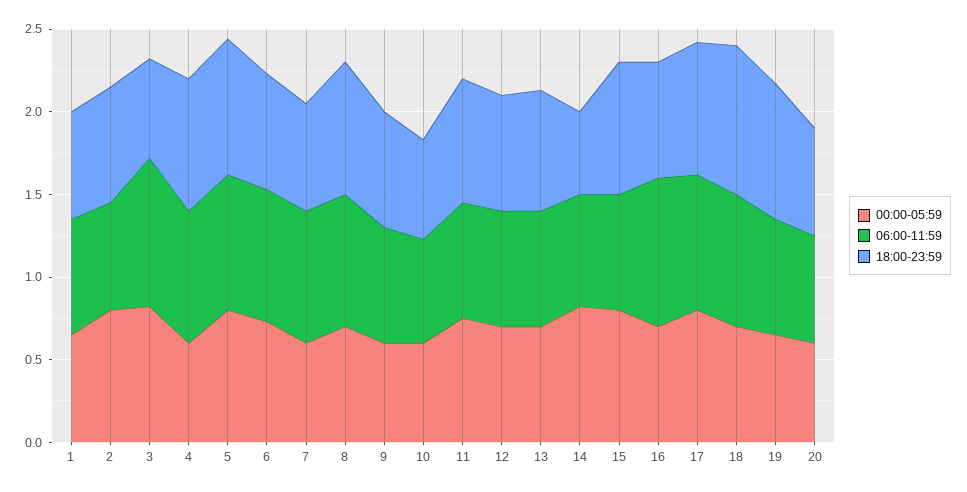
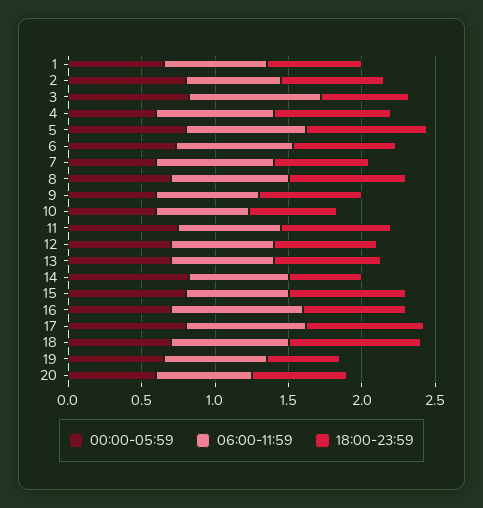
  {
    "00:00-05:59": {
      "1": 0.7,
      "2": 0.8,
      "3": 0.8,
      "4": 0.6,
      "5": 0.8,
      "6": 0.7,
      "7": 0.6,
      "8": 0.7,
      "9": 0.6,
      "10": 0.6,
      "11": 0.8,
      "12": 0.7,
      "13": 0.7,
      "14": 0.8,
      "15": 0.8,
      "16": 0.7,
      "17": 0.8,
      "18": 0.7,
      "19": 0.7,
      "20": 0.6
    },
    "06:00-11:59": {
      "1": 0.7,
      "2": 0.7,
      "3": 0.9,
      "4": 0.8,
      "5": 0.8,
      "6": 0.8,
      "7": 0.8,
      "8": 0.8,
      "9": 0.7,
      "10": 0.6,
      "11": 0.7,
      "12": 0.7,
      "13": 0.7,
      "14": 0.7,
      "15": 0.7,
      "16": 0.9,
      "17": 0.8,
      "18": 0.8,
      "19": 0.7,
      "20": 0.7
    },
    "18:00-23:59": {
      "1": 0.7,
      "2": 0.7,
      "3": 0.6,
      "4": 0.8,
      "5": 0.8,
      "6": 0.7,
      "7": 0.7,
      "8": 0.8,
      "9": 0.7,
      "10": 0.6,
      "11": 0.8,
      "12": 0.7,
      "13": 0.7,
      "14": 0.5,
      "15": 0.8,
      "16": 0.7,
      "17": 0.8,
      "18": 0.9,
-     "19": 0.8,
+     "19": 0.5,
      "20": 0.7
    }
  }

